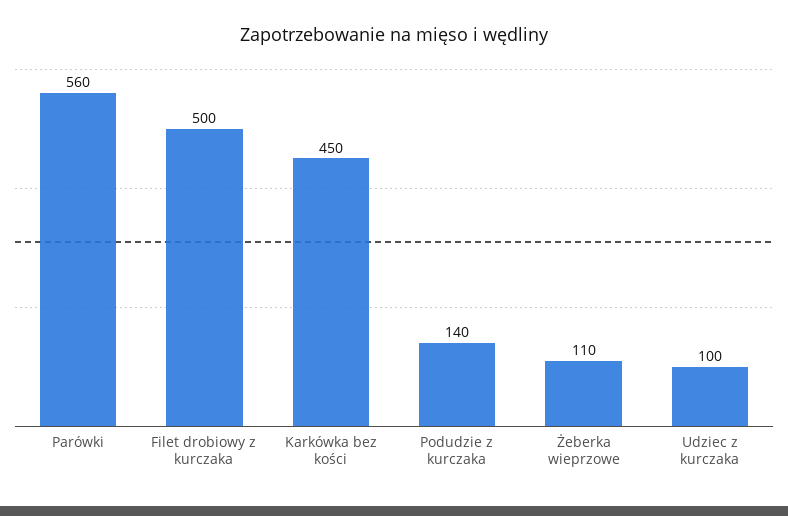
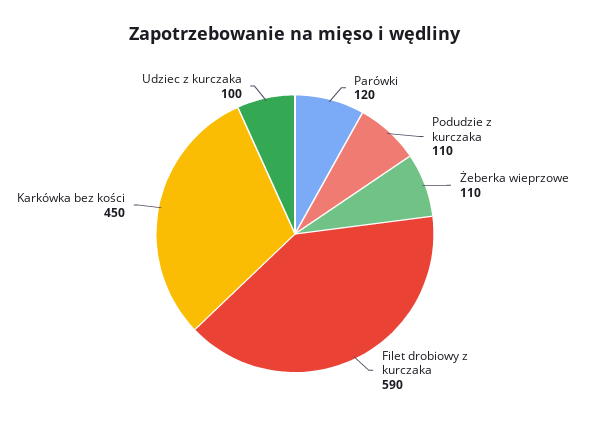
  {
-   "Parówki": 560,
+   "Parówki": 120,
-   "Filet drobiowy z kurczaka": 500,
+   "Filet drobiowy z kurczaka": 590,
    "Karkówka bez kości": 450,
-   "Podudzie z kurczaka": 140,
+   "Podudzie z kurczaka": 110,
    "Żeberka wieprzowe": 110,
    "Udziec z kurczaka": 100
  }

